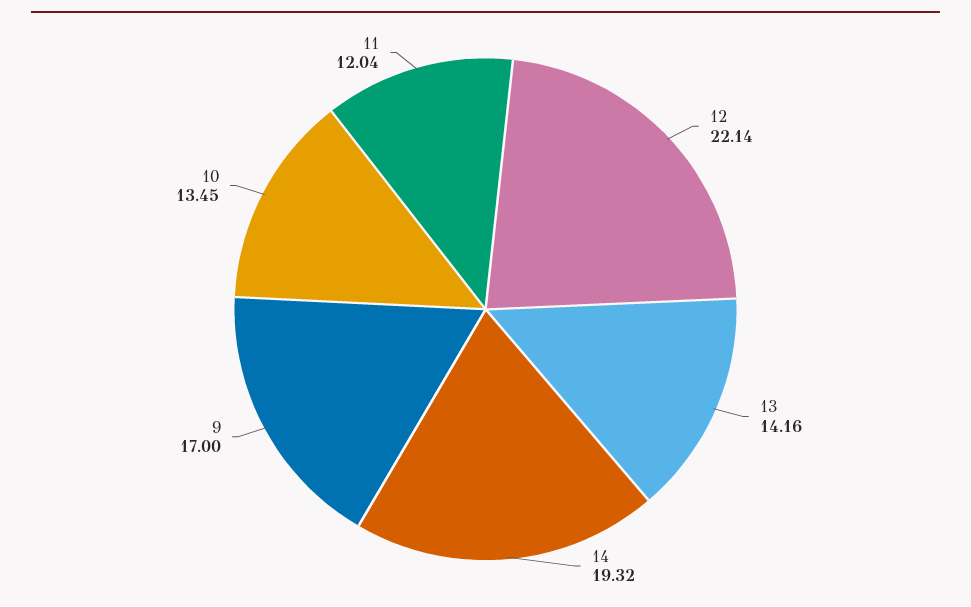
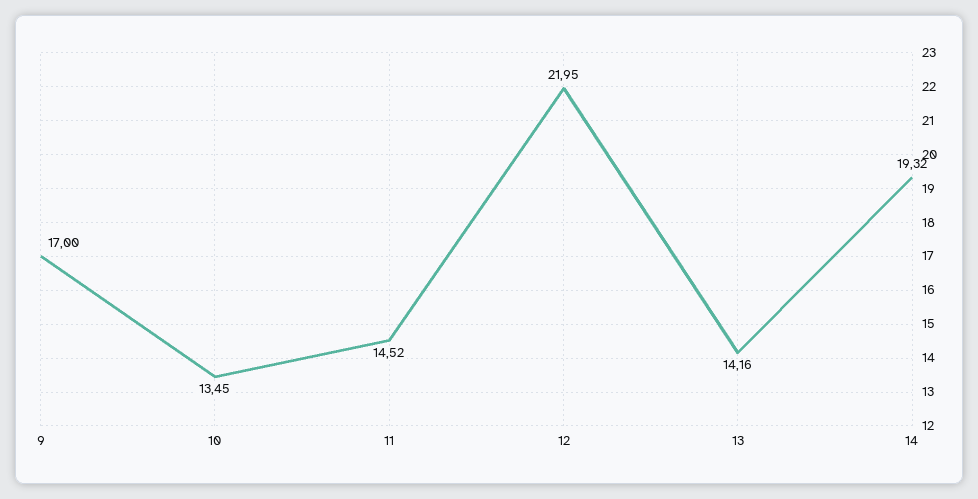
  {
-   "12": 22.14,
+   "12": 21.95,
    "13": 14.16,
    "14": 19.32,
    "9": 17,
    "10": 13.45,
-   "11": 12.04
+   "11": 14.52
  }

